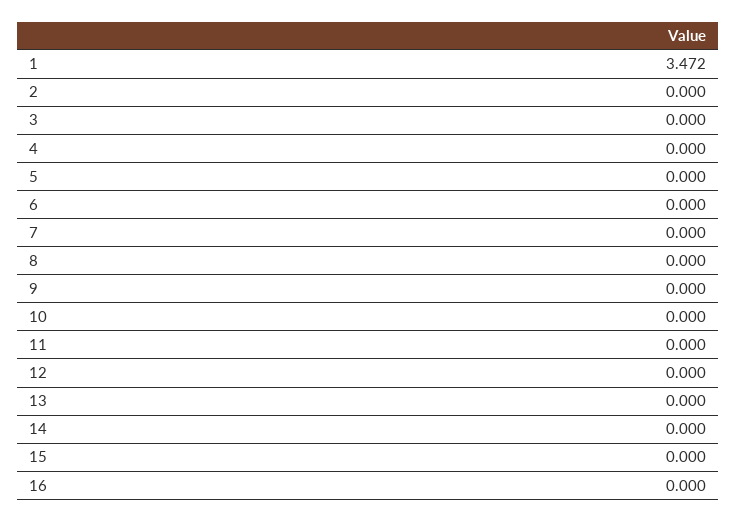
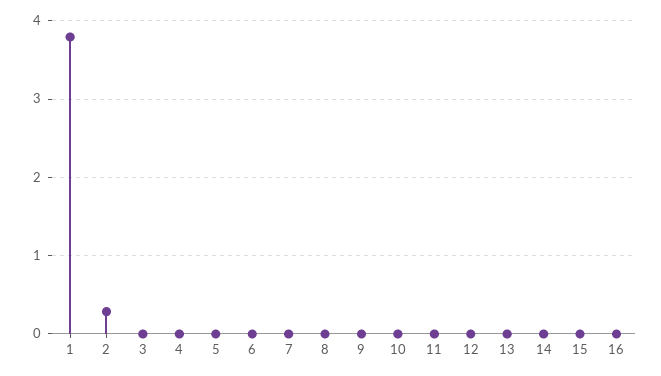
  {
-   "1": 3.472,
+   "1": 3.8,
-   "2": 0,
+   "2": 0.3,
    "3": 0,
    "4": 0,
    "5": 0,
    "6": 0,
    "7": 0,
    "8": 0,
    "9": 0,
    "10": 0,
    "11": 0,
    "12": 0,
    "13": 0,
    "14": 0,
    "15": 0,
    "16": 0
  }

